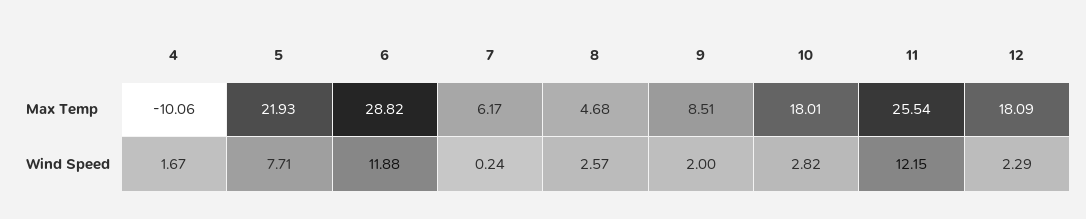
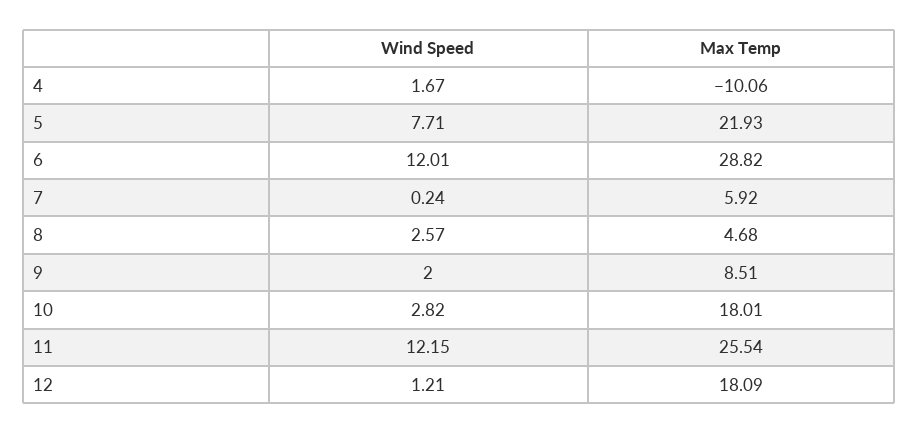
  {
    "4": {
      "Max Temp": -10.06,
      "Wind Speed": 1.67
    },
    "5": {
      "Max Temp": 21.93,
      "Wind Speed": 7.71
    },
    "6": {
      "Max Temp": 28.82,
-     "Wind Speed": 11.88
+     "Wind Speed": 12.01
    },
    "7": {
-     "Max Temp": 6.17,
+     "Max Temp": 5.92,
      "Wind Speed": 0.24
    },
    "8": {
      "Max Temp": 4.68,
      "Wind Speed": 2.57
    },
    "9": {
      "Max Temp": 8.51,
      "Wind Speed": 2
    },
    "10": {
      "Max Temp": 18.01,
      "Wind Speed": 2.82
    },
    "11": {
      "Max Temp": 25.54,
      "Wind Speed": 12.15
    },
    "12": {
      "Max Temp": 18.09,
-     "Wind Speed": 2.29
+     "Wind Speed": 1.21
    }
  }

